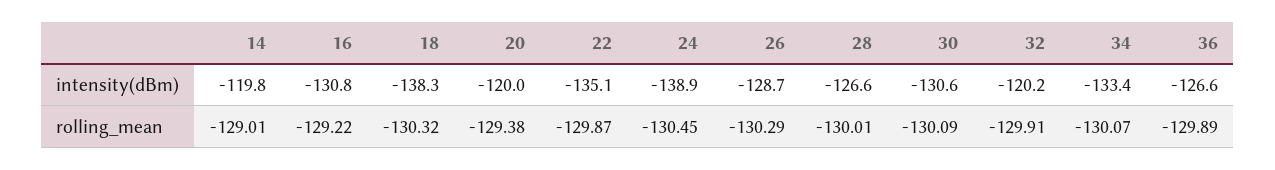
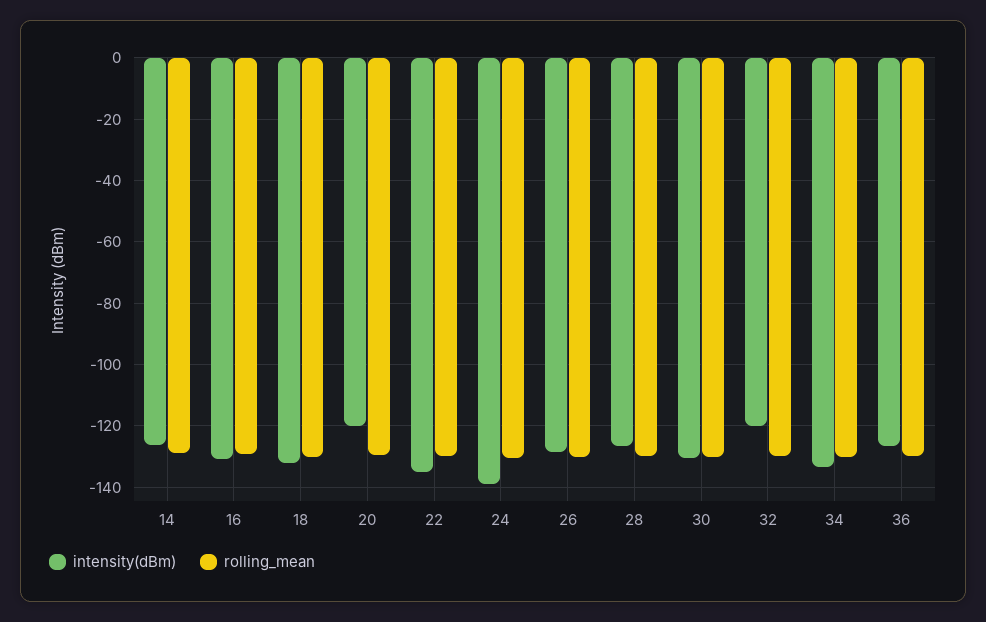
  {
    "intensity(dBm)": {
-     "14": -119.8,
+     "14": -126,
      "16": -130.8,
-     "18": -138.3,
+     "18": -132,
      "20": -120,
      "22": -135.1,
      "24": -138.9,
      "26": -128.7,
      "28": -126.6,
      "30": -130.6,
      "32": -120.2,
      "34": -133.4,
      "36": -126.6
    },
    "rolling_mean": {
      "14": -129.01,
      "16": -129.22,
      "18": -130.32,
      "20": -129.38,
      "22": -129.87,
      "24": -130.45,
      "26": -130.29,
      "28": -130.01,
      "30": -130.09,
      "32": -129.91,
      "34": -130.07,
      "36": -129.89
    }
  }

